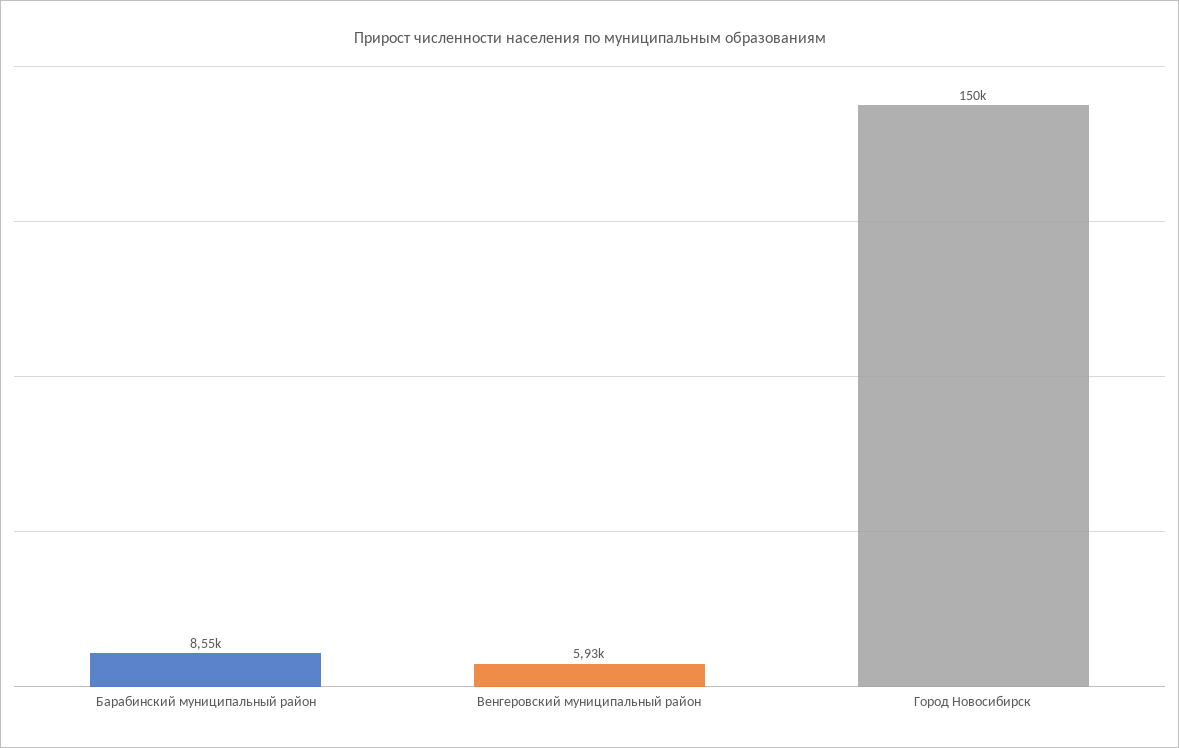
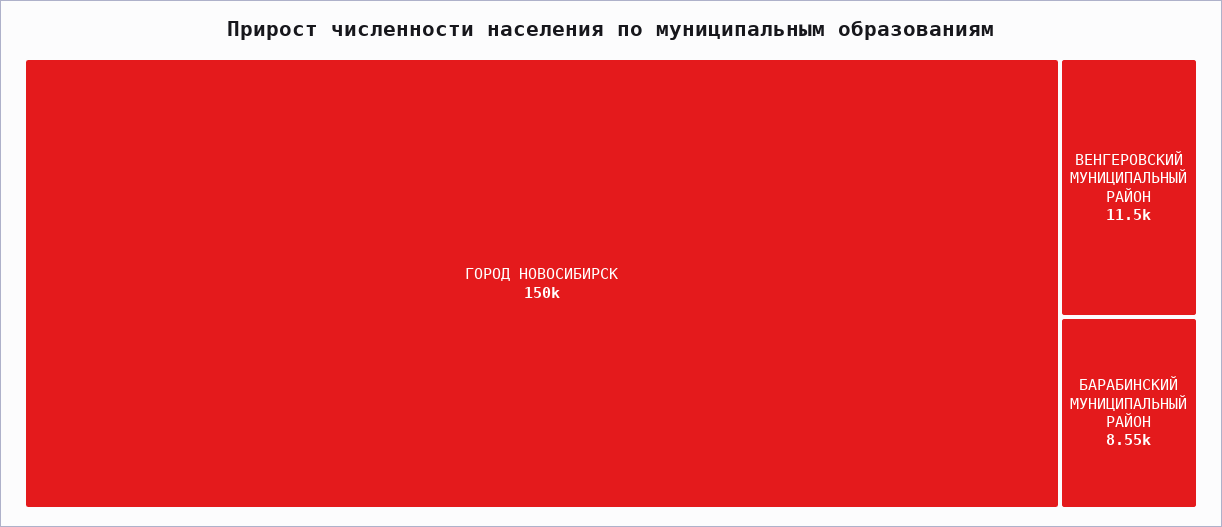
  {
    "Барабинский муниципальный район": 8550,
-   "Венгеровский муниципальный район": 5930,
+   "Венгеровский муниципальный район": 11500,
    "Город Новосибирск": 150000
  }

